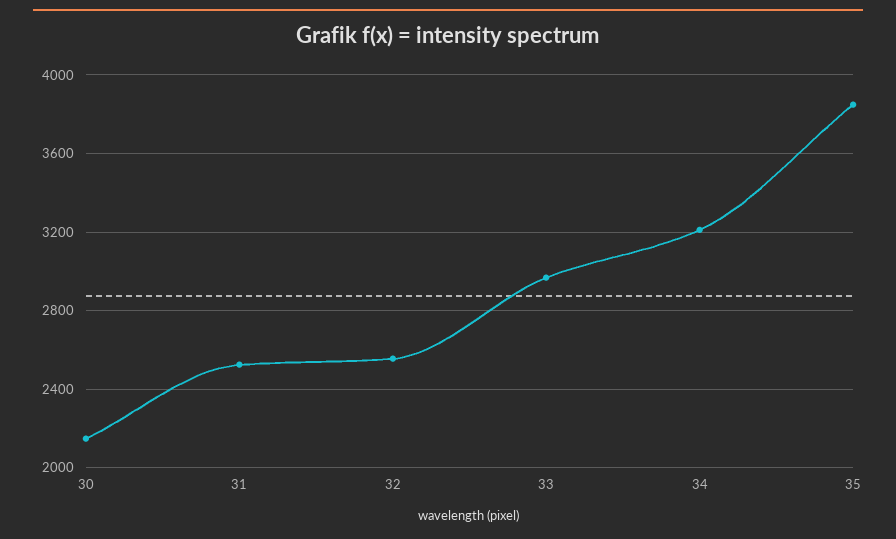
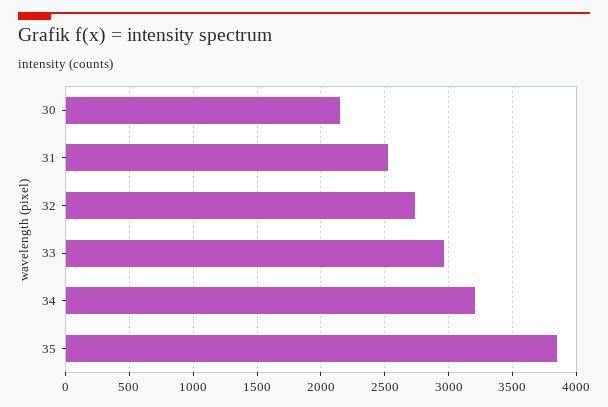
  {
    "30": 2150,
    "31": 2500,
-   "32": 2550,
+   "32": 2750,
    "33": 2950,
    "34": 3200,
    "35": 3850
  }

